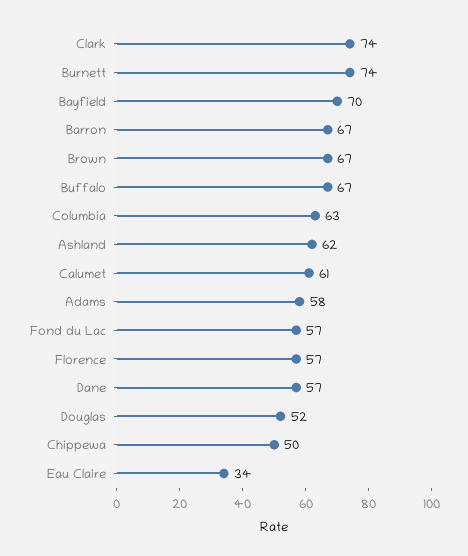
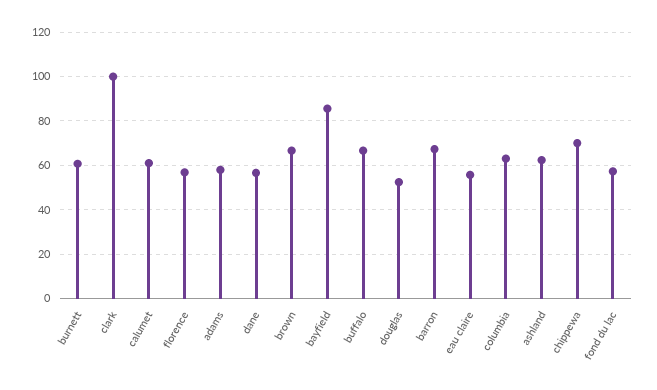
  {
-   "Clark": 74,
+   "Clark": 100,
-   "Burnett": 74,
+   "Burnett": 60,
-   "Bayfield": 70,
+   "Bayfield": 85,
    "Barron": 67,
    "Brown": 67,
    "Buffalo": 67,
    "Columbia": 63,
    "Ashland": 62,
    "Calumet": 61,
    "Adams": 58,
    "Fond du Lac": 57,
    "Florence": 57,
    "Dane": 57,
    "Douglas": 52,
-   "Chippewa": 50,
+   "Chippewa": 70,
-   "Eau Claire": 34
+   "Eau Claire": 55
  }

